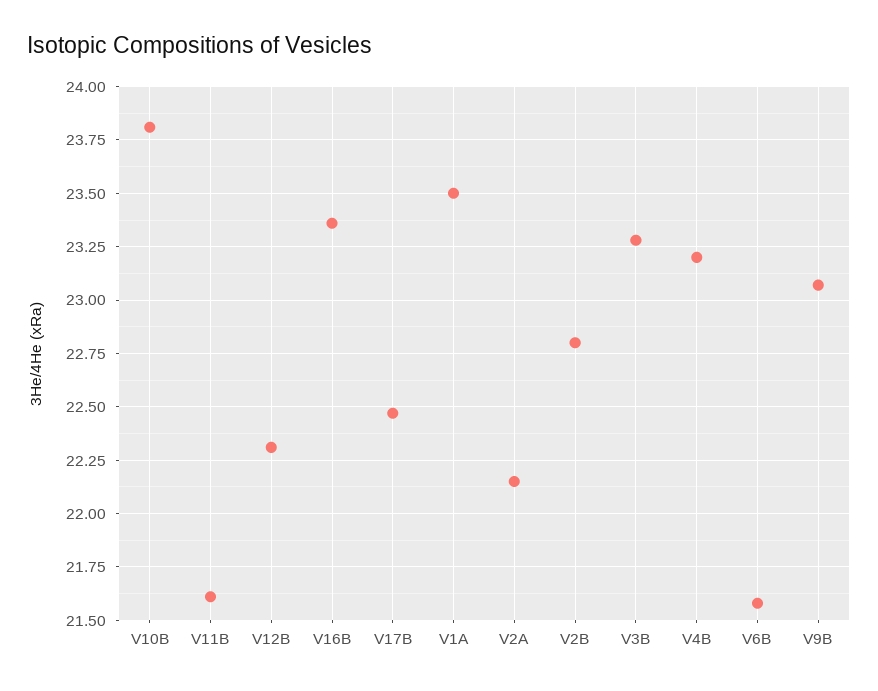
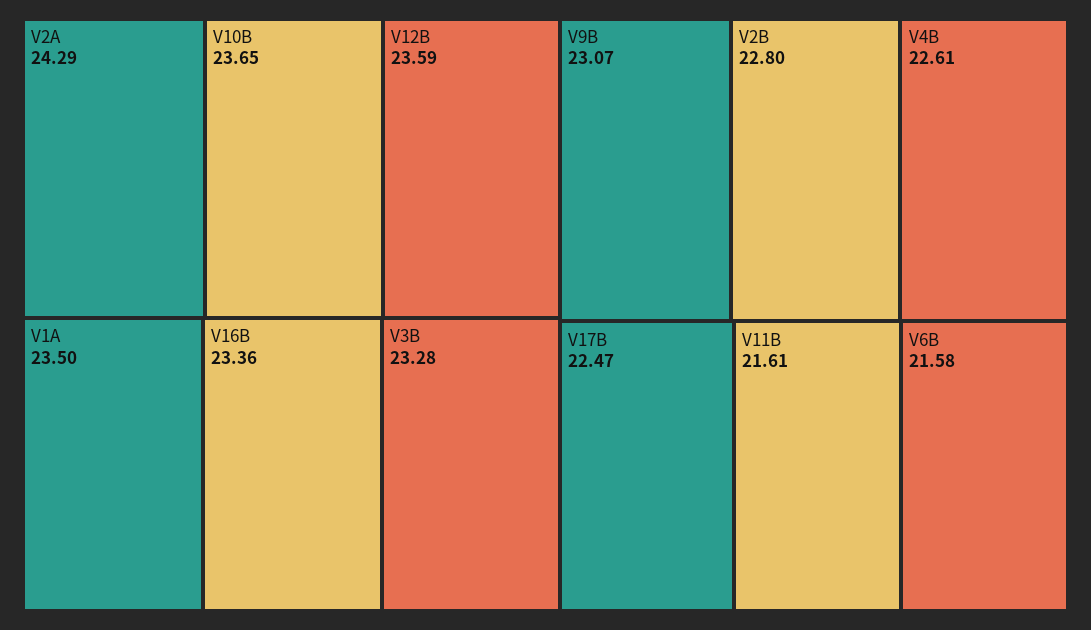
  {
-   "V10B": 23.8,
+   "V10B": 23.65,
    "V11B": 21.61,
-   "V12B": 22.3,
+   "V12B": 23.59,
    "V16B": 23.36,
    "V17B": 22.47,
    "V1A": 23.5,
-   "V2A": 22.15,
+   "V2A": 24.29,
    "V2B": 22.8,
    "V3B": 23.28,
-   "V4B": 23.2,
+   "V4B": 22.61,
    "V6B": 21.58,
    "V9B": 23.07
  }

